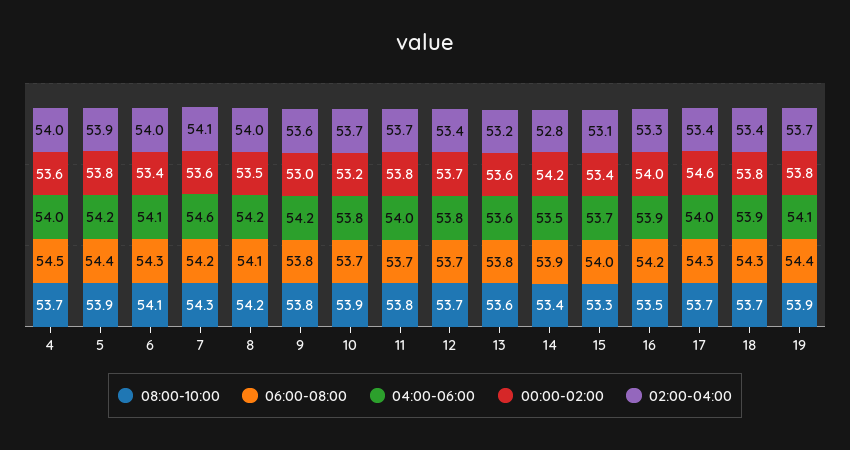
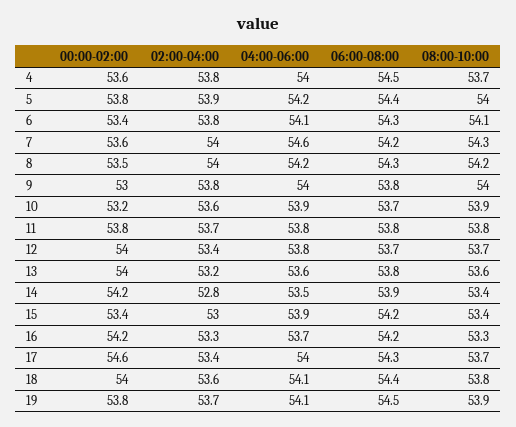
  {
    "08:00-10:00": {
      "4": 53.7,
-     "5": 53.9,
+     "5": 54,
      "6": 54.1,
      "7": 54.3,
      "8": 54.2,
-     "9": 53.8,
+     "9": 54,
      "10": 53.9,
      "11": 53.8,
      "12": 53.7,
      "13": 53.6,
      "14": 53.4,
-     "15": 53.3,
+     "15": 53.4,
-     "16": 53.5,
+     "16": 53.3,
      "17": 53.7,
-     "18": 53.7,
+     "18": 53.8,
      "19": 53.9
    },
    "06:00-08:00": {
      "4": 54.5,
      "5": 54.4,
      "6": 54.3,
      "7": 54.2,
-     "8": 54.1,
+     "8": 54.3,
      "9": 53.8,
      "10": 53.7,
-     "11": 53.7,
+     "11": 53.8,
      "12": 53.7,
      "13": 53.8,
      "14": 53.9,
-     "15": 54,
+     "15": 54.2,
      "16": 54.2,
      "17": 54.3,
-     "18": 54.3,
+     "18": 54.4,
-     "19": 54.4
+     "19": 54.5
    },
    "04:00-06:00": {
      "4": 54,
      "5": 54.2,
      "6": 54.1,
      "7": 54.6,
      "8": 54.2,
-     "9": 54.2,
+     "9": 54,
-     "10": 53.8,
+     "10": 53.9,
-     "11": 54,
+     "11": 53.8,
      "12": 53.8,
      "13": 53.6,
      "14": 53.5,
-     "15": 53.7,
+     "15": 53.9,
-     "16": 53.9,
+     "16": 53.7,
      "17": 54,
-     "18": 53.9,
+     "18": 54.1,
      "19": 54.1
    },
    "00:00-02:00": {
      "4": 53.6,
      "5": 53.8,
      "6": 53.4,
      "7": 53.6,
      "8": 53.5,
      "9": 53,
      "10": 53.2,
      "11": 53.8,
-     "12": 53.7,
+     "12": 54,
-     "13": 53.6,
+     "13": 54,
      "14": 54.2,
      "15": 53.4,
-     "16": 54,
+     "16": 54.2,
      "17": 54.6,
-     "18": 53.8,
+     "18": 54,
      "19": 53.8
    },
    "02:00-04:00": {
-     "4": 54,
+     "4": 53.8,
      "5": 53.9,
-     "6": 54,
+     "6": 53.8,
-     "7": 54.1,
+     "7": 54,
      "8": 54,
-     "9": 53.6,
+     "9": 53.8,
-     "10": 53.7,
+     "10": 53.6,
      "11": 53.7,
      "12": 53.4,
      "13": 53.2,
      "14": 52.8,
-     "15": 53.1,
+     "15": 53,
      "16": 53.3,
      "17": 53.4,
-     "18": 53.4,
+     "18": 53.6,
      "19": 53.7
    }
  }

